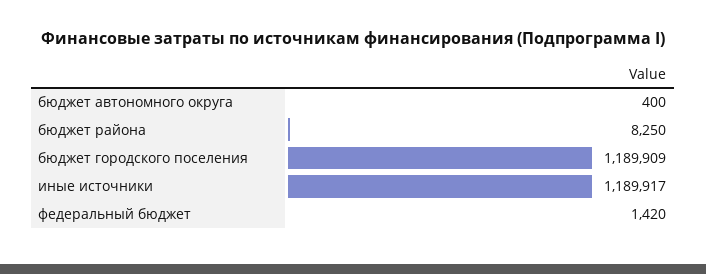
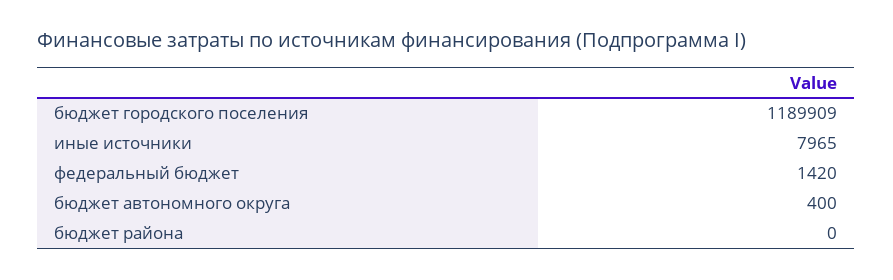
  {
    "бюджет автономного округа": 400,
-   "бюджет района": 8250,
+   "бюджет района": 0,
    "бюджет городского поселения": 1189909,
-   "иные источники": 1189917,
+   "иные источники": 7965,
    "федеральный бюджет": 1420
  }

